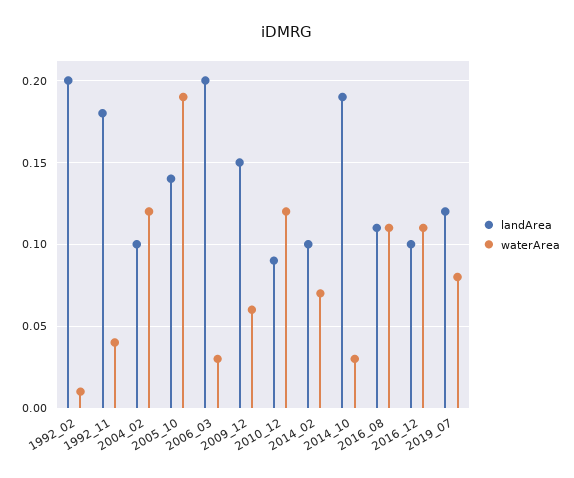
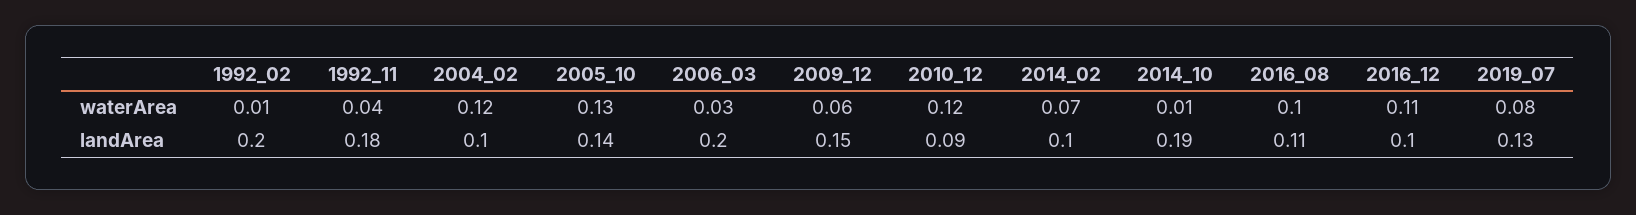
  {
    "landArea": {
      "1992_02": 0.2,
      "1992_11": 0.18,
      "2004_02": 0.1,
      "2005_10": 0.14,
      "2006_03": 0.2,
      "2009_12": 0.15,
      "2010_12": 0.09,
      "2014_02": 0.1,
      "2014_10": 0.19,
      "2016_08": 0.11,
      "2016_12": 0.1,
-     "2019_07": 0.12
+     "2019_07": 0.13
    },
    "waterArea": {
      "1992_02": 0.01,
      "1992_11": 0.04,
      "2004_02": 0.12,
-     "2005_10": 0.19,
+     "2005_10": 0.13,
      "2006_03": 0.03,
      "2009_12": 0.06,
      "2010_12": 0.12,
      "2014_02": 0.07,
-     "2014_10": 0.03,
+     "2014_10": 0.01,
-     "2016_08": 0.11,
+     "2016_08": 0.1,
      "2016_12": 0.11,
      "2019_07": 0.08
    }
  }

